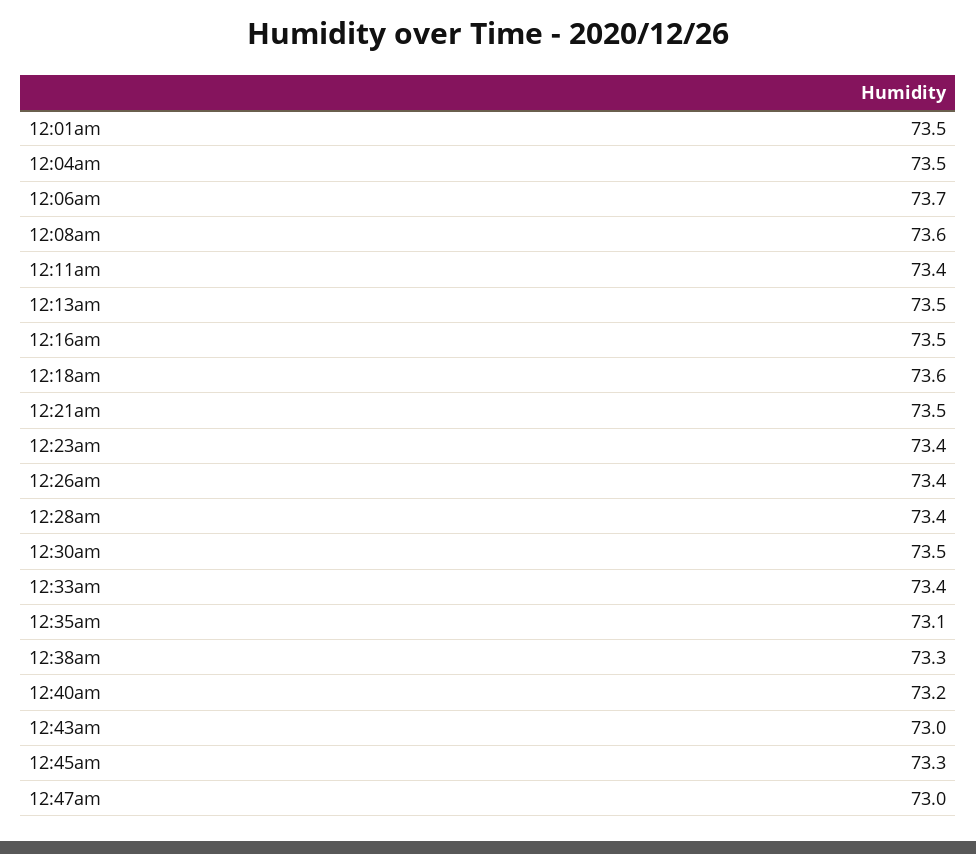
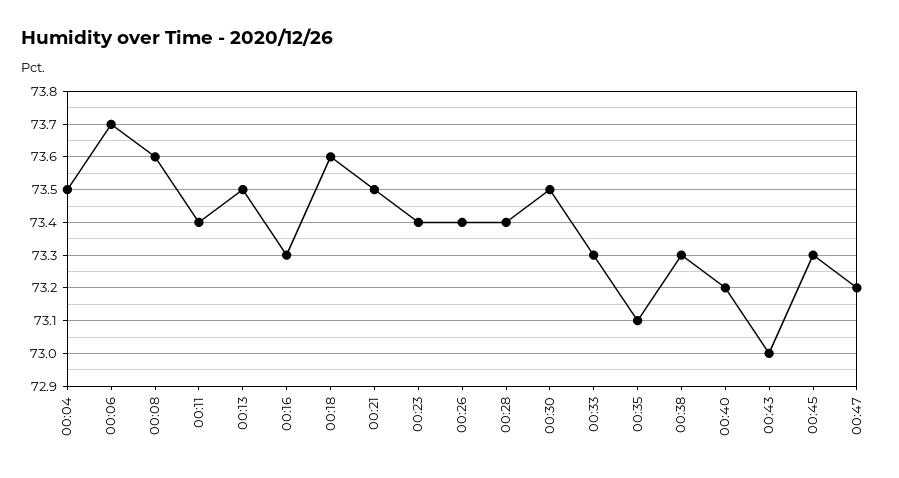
  {
-   "12:01am": 73.5,
    "12:04am": 73.5,
    "12:06am": 73.7,
    "12:08am": 73.6,
    "12:11am": 73.4,
    "12:13am": 73.5,
-   "12:16am": 73.5,
+   "12:16am": 73.3,
    "12:18am": 73.6,
    "12:21am": 73.5,
    "12:23am": 73.4,
    "12:26am": 73.4,
    "12:28am": 73.4,
    "12:30am": 73.5,
-   "12:33am": 73.4,
+   "12:33am": 73.3,
    "12:35am": 73.1,
    "12:38am": 73.3,
    "12:40am": 73.2,
    "12:43am": 73,
    "12:45am": 73.3,
-   "12:47am": 73
+   "12:47am": 73.2
  }

